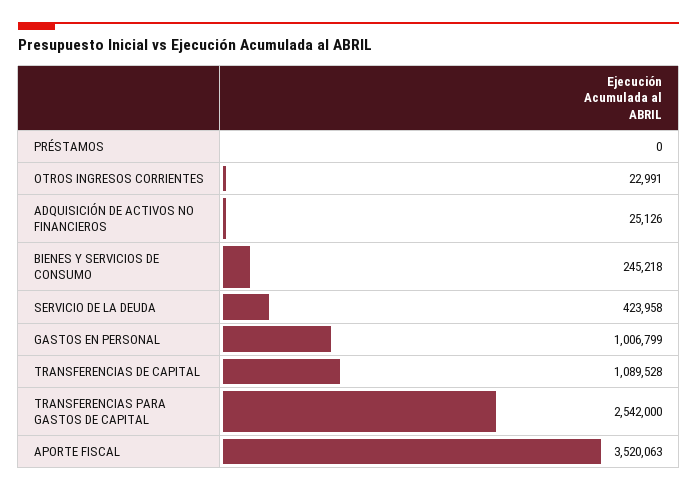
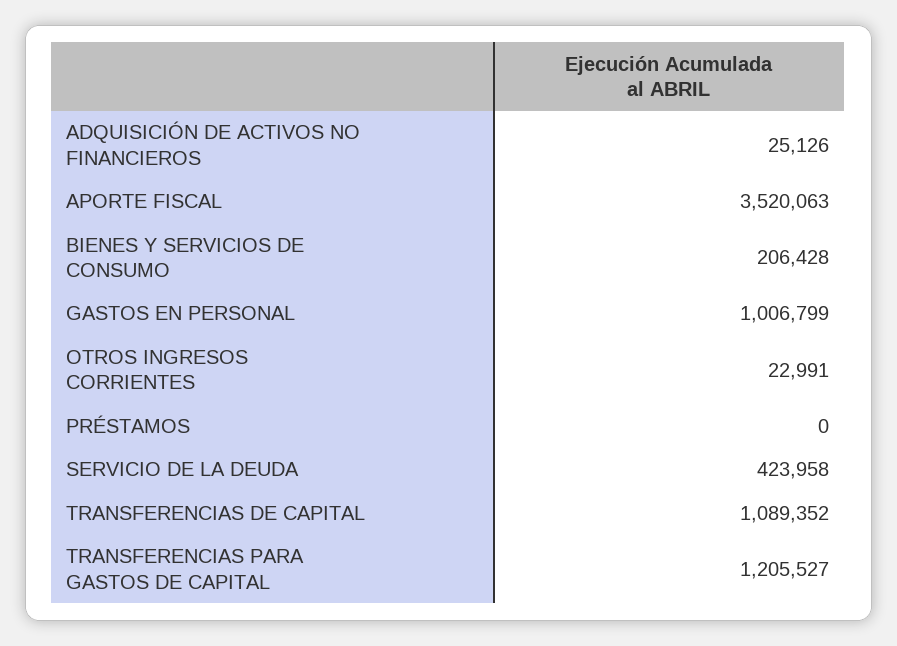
  {
    "PRÉSTAMOS": 0,
    "OTROS INGRESOS CORRIENTES": 22991,
    "ADQUISICIÓN DE ACTIVOS NO FINANCIEROS": 25126,
-   "BIENES Y SERVICIOS DE CONSUMO": 245218,
+   "BIENES Y SERVICIOS DE CONSUMO": 206428,
    "SERVICIO DE LA DEUDA": 423958,
    "GASTOS EN PERSONAL": 1006799,
-   "TRANSFERENCIAS DE CAPITAL": 1089528,
+   "TRANSFERENCIAS DE CAPITAL": 1089352,
-   "TRANSFERENCIAS PARA GASTOS DE CAPITAL": 2542000,
+   "TRANSFERENCIAS PARA GASTOS DE CAPITAL": 1205527,
    "APORTE FISCAL": 3520063
  }

